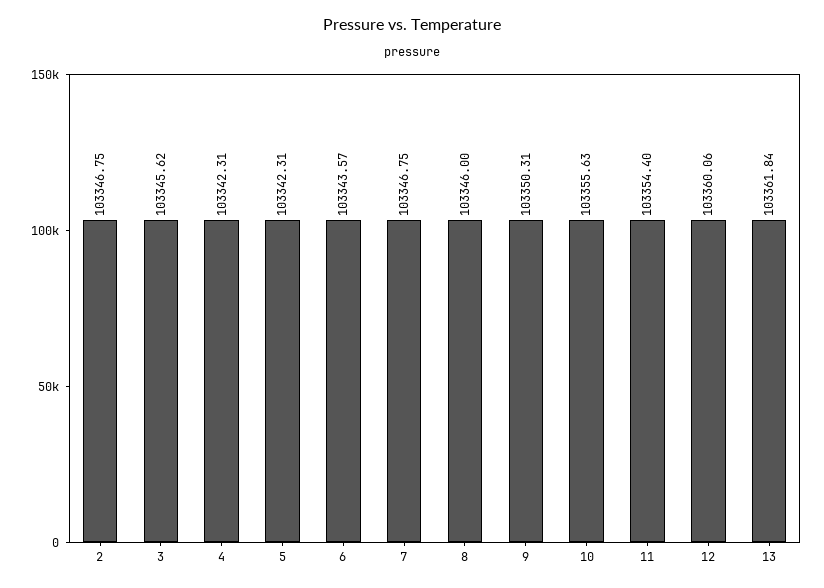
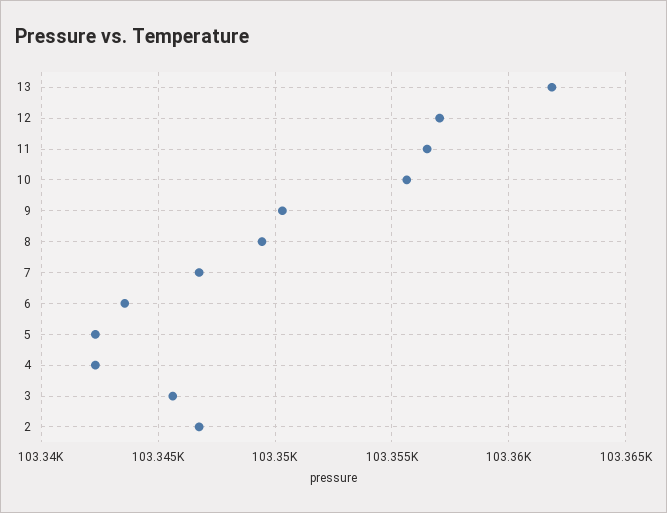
  {
    "2": 103346.75,
    "3": 103345.62,
    "4": 103342.31,
    "5": 103342.31,
    "6": 103343.57,
    "7": 103346.75,
-   "8": 103346,
+   "8": 103349.5,
    "9": 103350.31,
    "10": 103355.63,
-   "11": 103354.4,
+   "11": 103356.5,
-   "12": 103360.06,
+   "12": 103357,
    "13": 103361.84
  }

